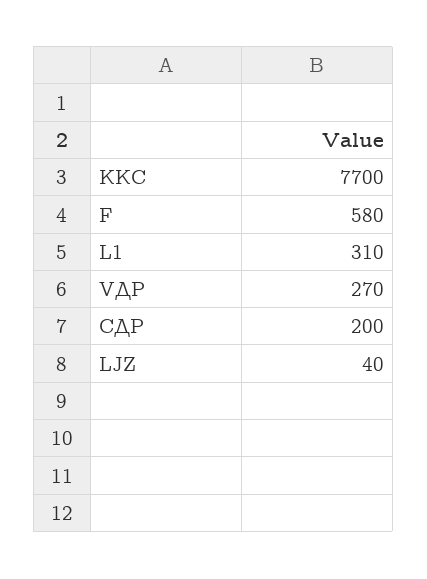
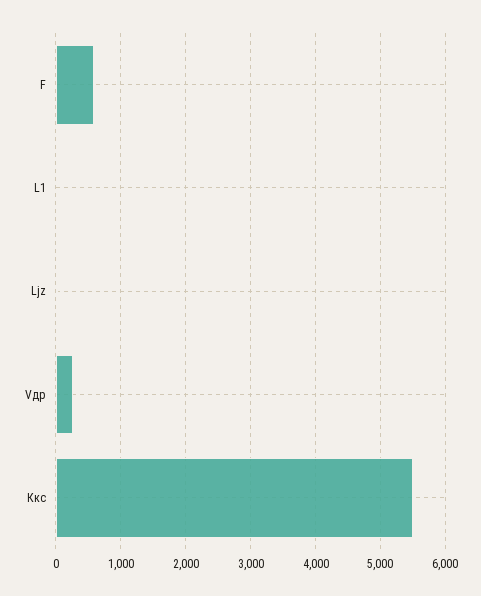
  {
-   "ККС": 7700,
+   "ККС": 5500,
    "F": 580,
-   "L1": 310,
+   "L1": 0,
    "VДР": 270,
-   "СДР": 200,
    "LJZ": 40
  }

